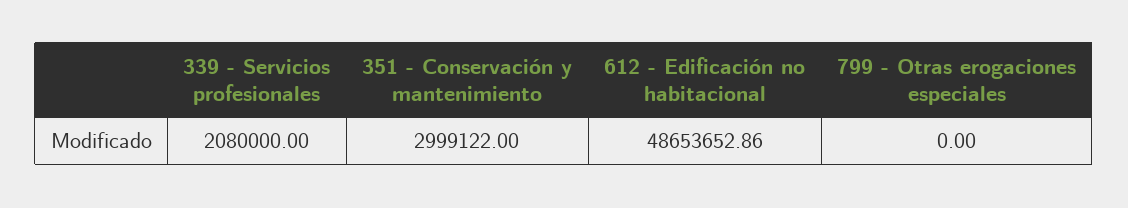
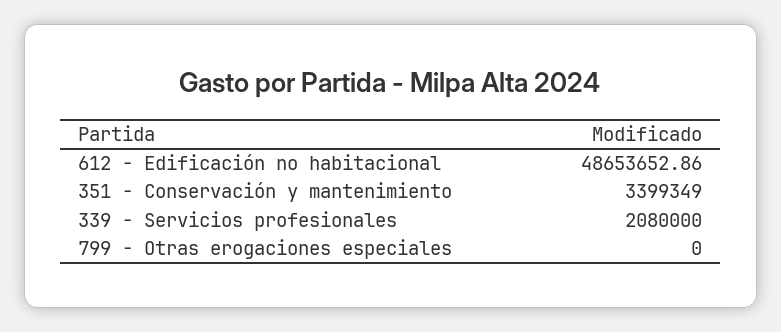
  {
    "339 - Servicios profesionales": 2080000,
-   "351 - Conservación y mantenimiento": 2999122,
+   "351 - Conservación y mantenimiento": 3399349,
    "612 - Edificación no habitacional": 48653652.86,
    "799 - Otras erogaciones especiales": 0
  }

